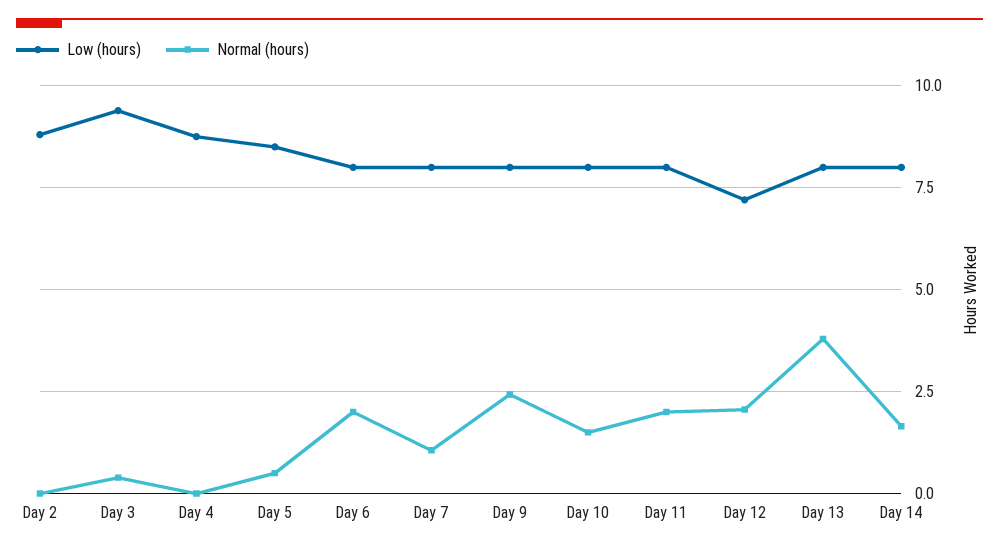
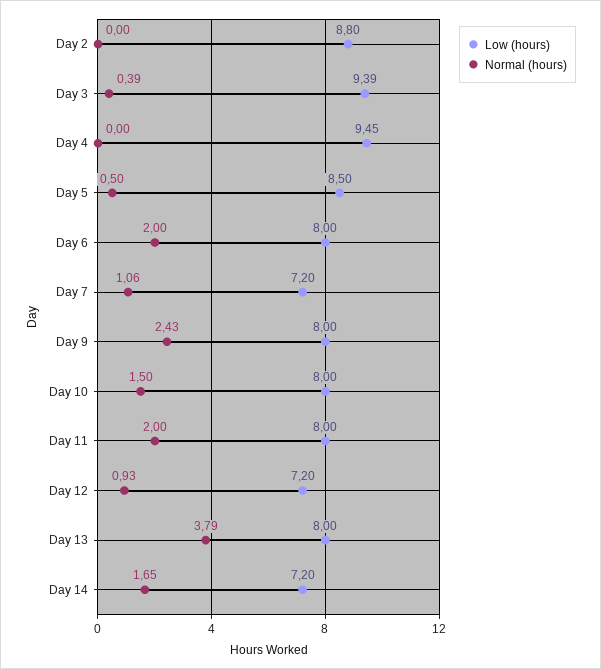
  {
    "Low (hours)": {
      "Day 2": 8.8,
      "Day 3": 9.39,
-     "Day 4": 8.75,
+     "Day 4": 9.45,
      "Day 5": 8.5,
      "Day 6": 8,
-     "Day 7": 8,
+     "Day 7": 7.2,
      "Day 9": 8,
      "Day 10": 8,
      "Day 11": 8,
      "Day 12": 7.2,
      "Day 13": 8,
-     "Day 14": 8
+     "Day 14": 7.2
    },
    "Normal (hours)": {
      "Day 2": 0,
      "Day 3": 0.39,
      "Day 4": 0,
      "Day 5": 0.5,
      "Day 6": 2,
      "Day 7": 1.06,
      "Day 9": 2.43,
      "Day 10": 1.5,
      "Day 11": 2,
-     "Day 12": 2,
+     "Day 12": 0.93,
      "Day 13": 3.79,
      "Day 14": 1.65
    }
  }

